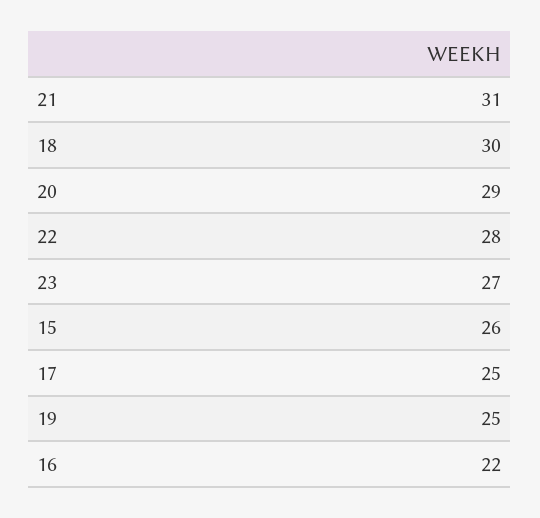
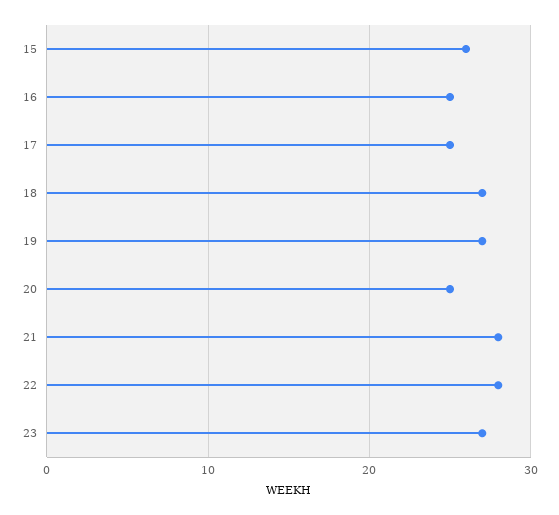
  {
-   "21": 31,
+   "21": 28,
-   "18": 30,
+   "18": 27,
-   "20": 29,
+   "20": 25,
    "22": 28,
    "23": 27,
    "15": 26,
    "17": 25,
-   "19": 25,
+   "19": 27,
-   "16": 22
+   "16": 25
  }

